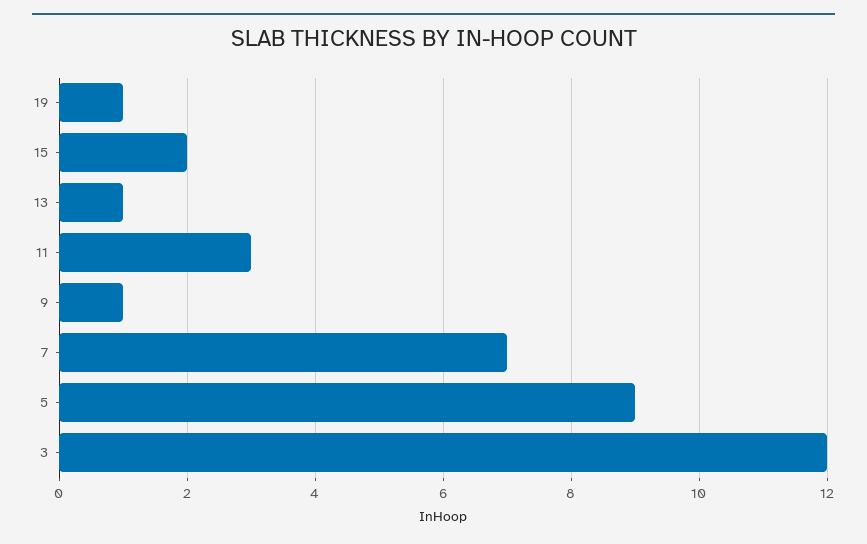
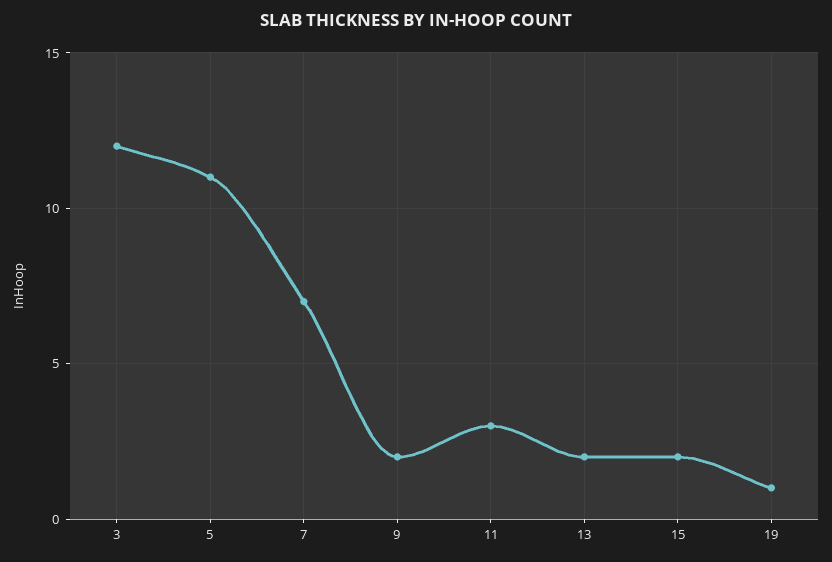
  {
    "19": 1,
    "15": 2,
-   "13": 1,
+   "13": 2,
    "11": 3,
-   "9": 1,
+   "9": 2,
    "7": 7,
-   "5": 9,
+   "5": 11,
    "3": 12
  }

